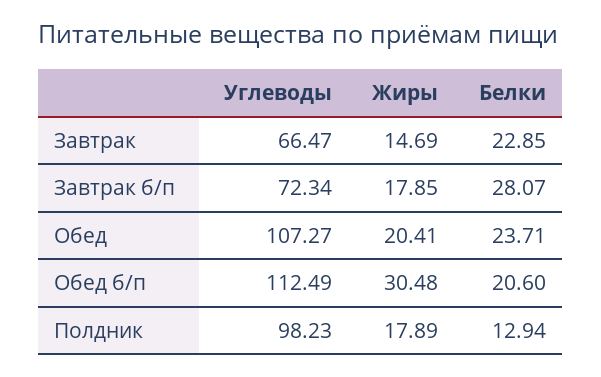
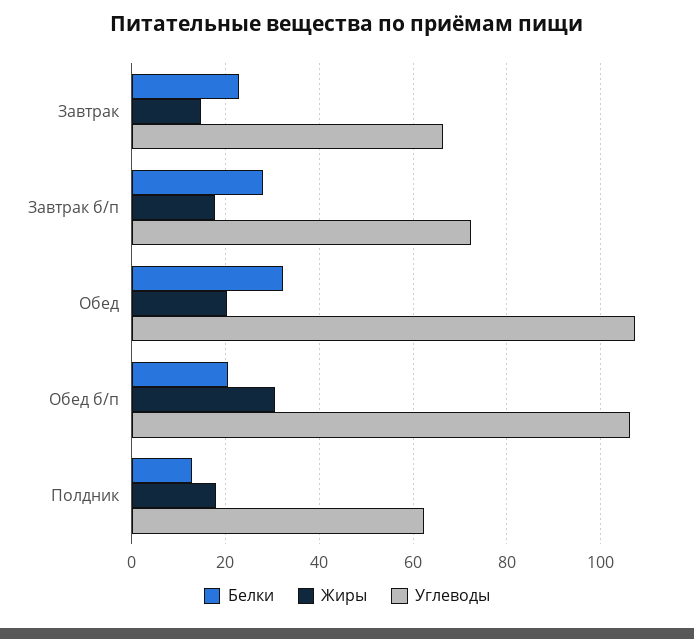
  {
    "Углеводы": {
      "Завтрак": 66.47,
      "Завтрак б/п": 72.34,
      "Обед": 107.27,
-     "Обед б/п": 112.49,
+     "Обед б/п": 106,
-     "Полдник": 98.23
+     "Полдник": 62
    },
    "Жиры": {
      "Завтрак": 14.69,
      "Завтрак б/п": 17.85,
      "Обед": 20.41,
      "Обед б/п": 30.48,
      "Полдник": 17.89
    },
    "Белки": {
      "Завтрак": 22.85,
      "Завтрак б/п": 28.07,
-     "Обед": 23.71,
+     "Обед": 32,
      "Обед б/п": 20.6,
      "Полдник": 12.94
    }
  }

